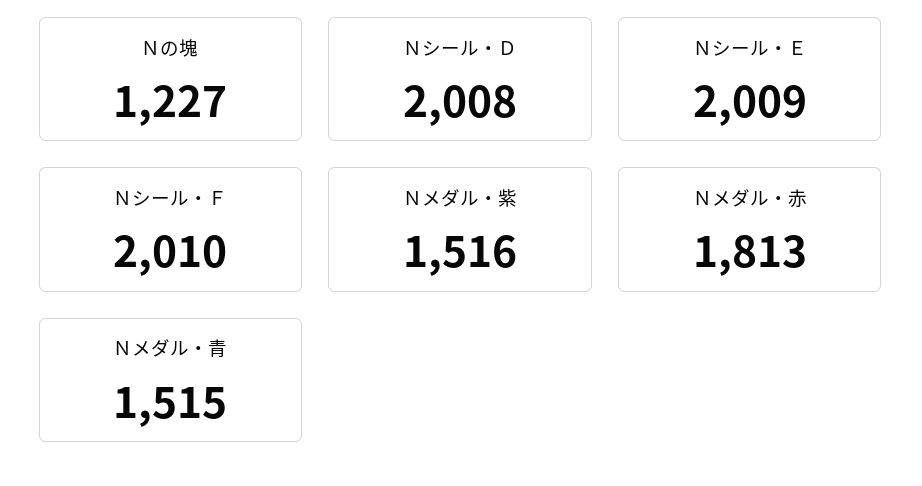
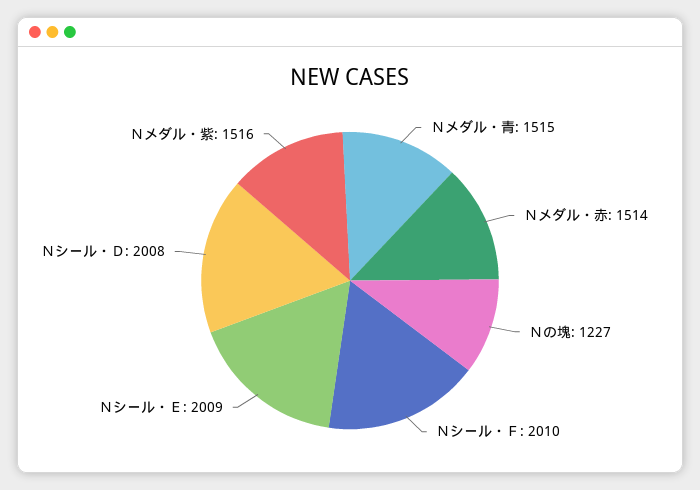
  {
    "Ｎの塊": 1227,
    "Ｎシール・Ｄ": 2008,
    "Ｎシール・Ｅ": 2009,
    "Ｎシール・Ｆ": 2010,
    "Ｎメダル・紫": 1516,
-   "Ｎメダル・赤": 1813,
+   "Ｎメダル・赤": 1514,
    "Ｎメダル・青": 1515
  }

